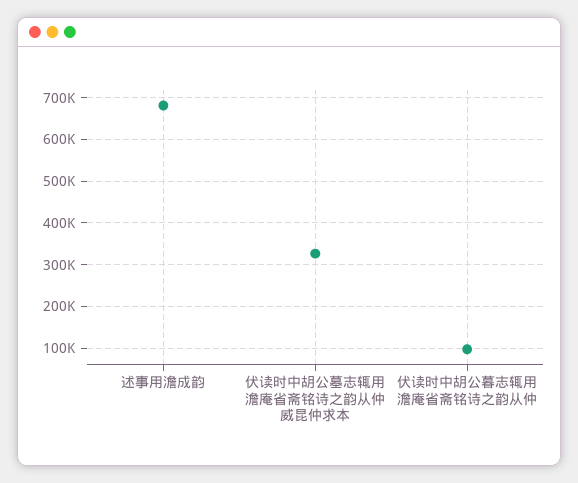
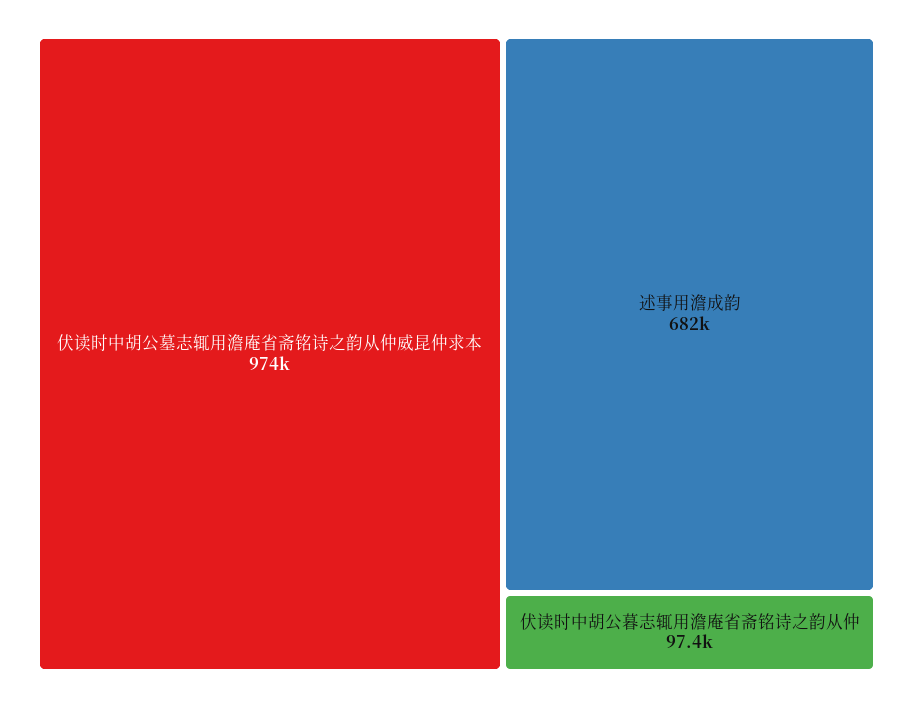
  {
    "述事用澹成韵": 682000,
-   "伏读时中胡公墓志辄用澹庵省斋铭诗之韵从仲威昆仲求本": 320000,
+   "伏读时中胡公墓志辄用澹庵省斋铭诗之韵从仲威昆仲求本": 974000,
    "伏读时中胡公暮志辄用澹庵省斋铭诗之韵从仲": 97400
  }

